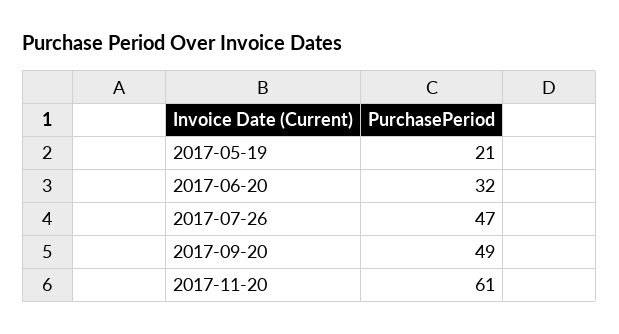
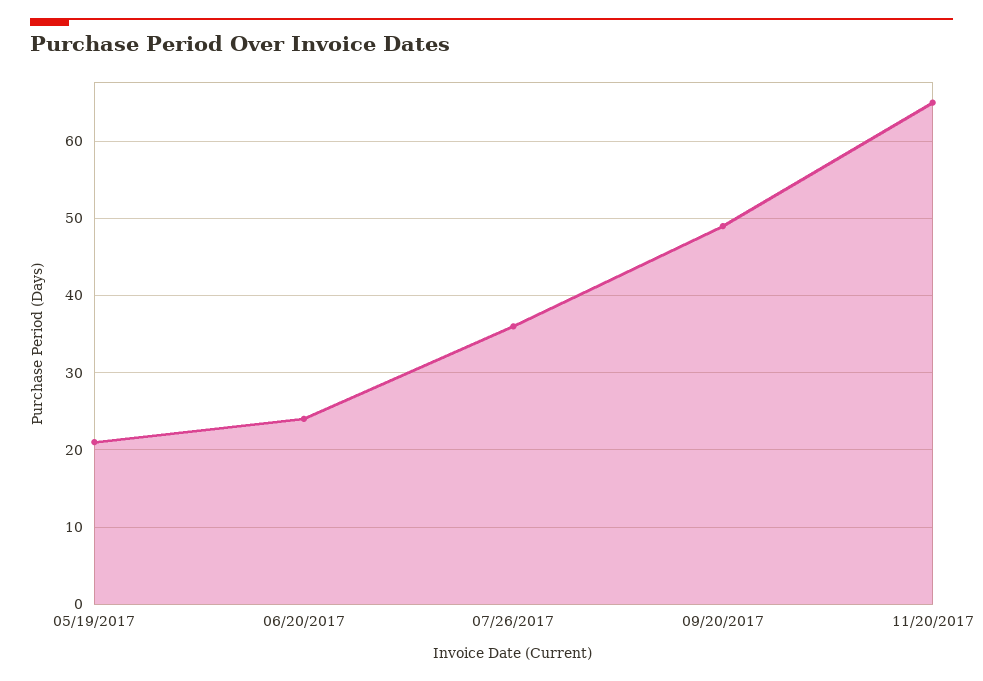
  {
    "2017-05-19": 21,
-   "2017-06-20": 32,
+   "2017-06-20": 24,
-   "2017-07-26": 47,
+   "2017-07-26": 36,
    "2017-09-20": 49,
-   "2017-11-20": 61
+   "2017-11-20": 65
  }

